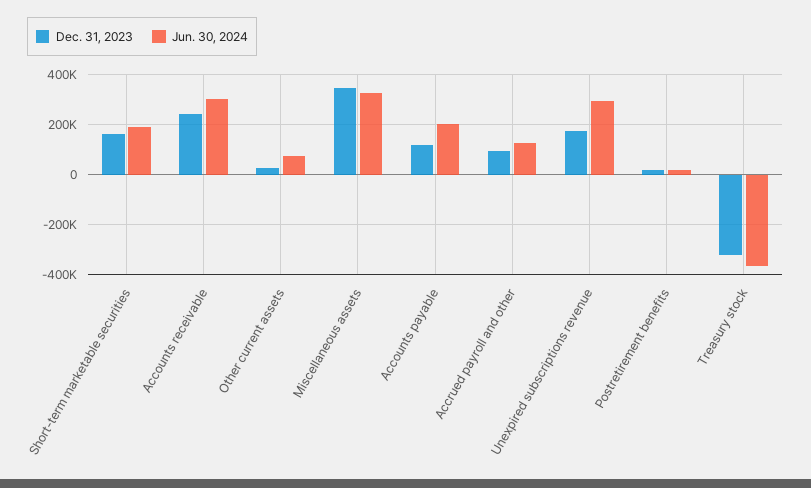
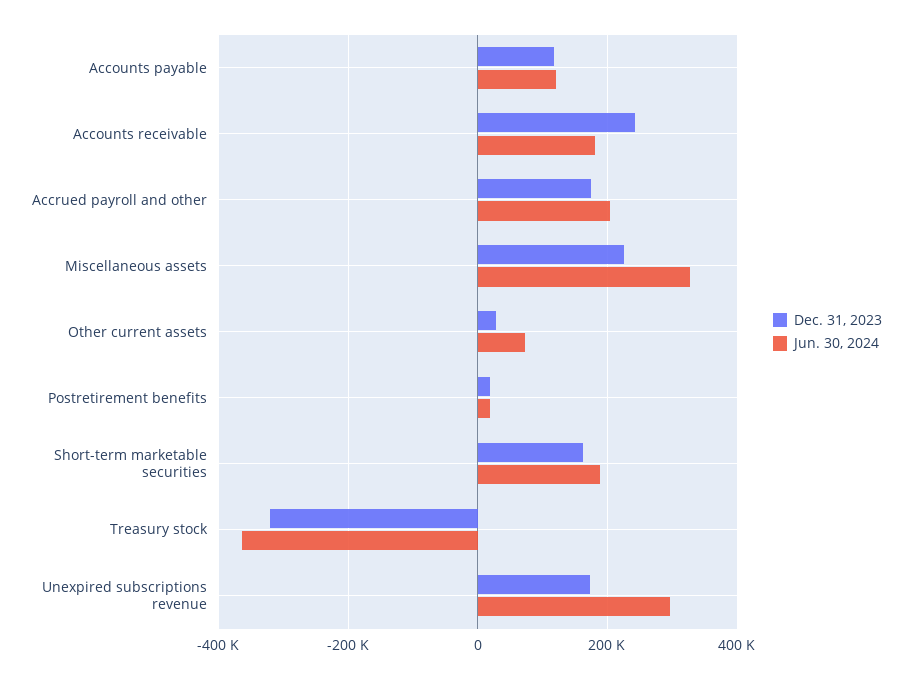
  {
    "Dec. 31, 2023": {
      "Short-term marketable securities": 160000,
      "Accounts receivable": 240000,
      "Other current assets": 20000,
-     "Miscellaneous assets": 350000,
+     "Miscellaneous assets": 220000,
      "Accounts payable": 120000,
-     "Accrued payroll and other": 100000,
+     "Accrued payroll and other": 180000,
      "Unexpired subscriptions revenue": 180000,
      "Postretirement benefits": 20000,
      "Treasury stock": -320000
    },
    "Jun. 30, 2024": {
      "Short-term marketable securities": 180000,
-     "Accounts receivable": 300000,
+     "Accounts receivable": 180000,
      "Other current assets": 80000,
      "Miscellaneous assets": 320000,
-     "Accounts payable": 200000,
+     "Accounts payable": 120000,
-     "Accrued payroll and other": 125000,
+     "Accrued payroll and other": 200000,
      "Unexpired subscriptions revenue": 300000,
      "Postretirement benefits": 20000,
      "Treasury stock": -360000
    }
  }

